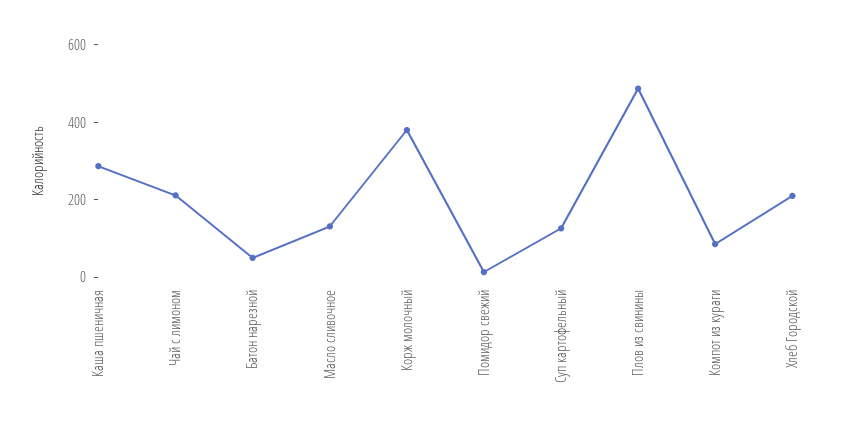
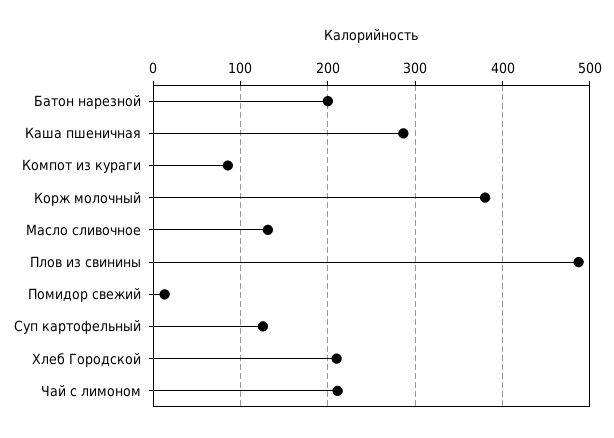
  {
    "Каша пшеничная": 290,
    "Чай с лимоном": 210,
-   "Батон нарезной": 50,
+   "Батон нарезной": 200,
    "Масло сливочное": 130,
    "Корж молочный": 380,
    "Помидор свежий": 10,
    "Суп картофельный": 130,
    "Плов из свинины": 490,
    "Компот из кураги": 90,
    "Хлеб Городской": 210
  }

